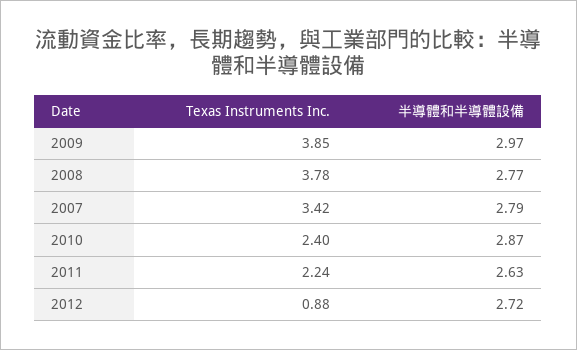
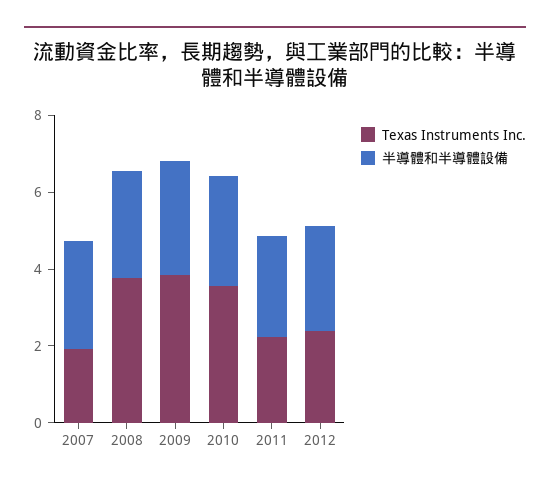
  {
    "Texas Instruments Inc.": {
      "2009": 3.85,
      "2008": 3.78,
-     "2007": 3.42,
+     "2007": 2,
-     "2010": 2.4,
+     "2010": 3.5,
      "2011": 2.24,
-     "2012": 0.88
+     "2012": 2.5
    },
    "半導體和半導體設備": {
      "2009": 2.97,
      "2008": 2.77,
      "2007": 2.79,
      "2010": 2.87,
      "2011": 2.63,
      "2012": 2.72
    }
  }

